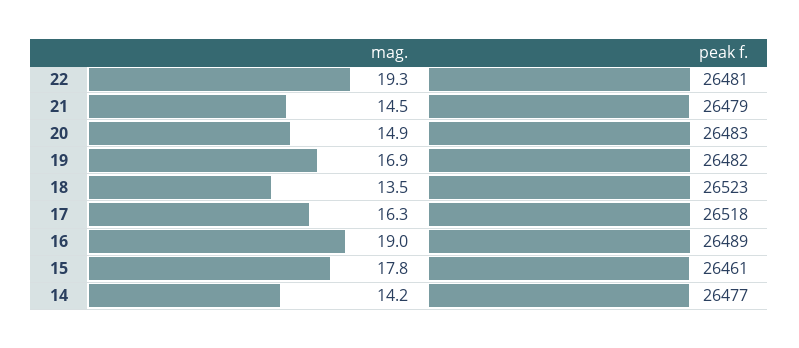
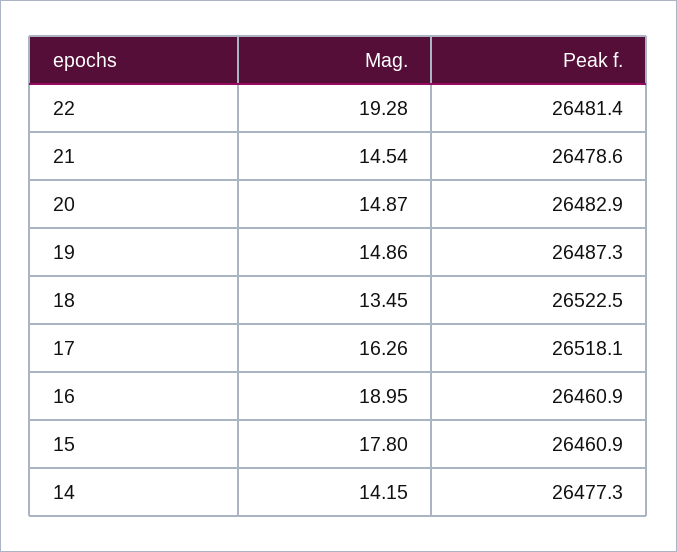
  {
    "mag.": {
      "22": 19.28,
      "21": 14.54,
      "20": 14.87,
-     "19": 16.9,
+     "19": 14.86,
      "18": 13.45,
      "17": 16.26,
      "16": 18.95,
      "15": 17.8,
      "14": 14.15
    },
    "peak f.": {
      "22": 26481.4,
      "21": 26478.6,
      "20": 26482.9,
-     "19": 26482,
+     "19": 26487.3,
      "18": 26522.5,
      "17": 26518.1,
-     "16": 26489,
+     "16": 26460.9,
      "15": 26460.9,
      "14": 26477.3
    }
  }

